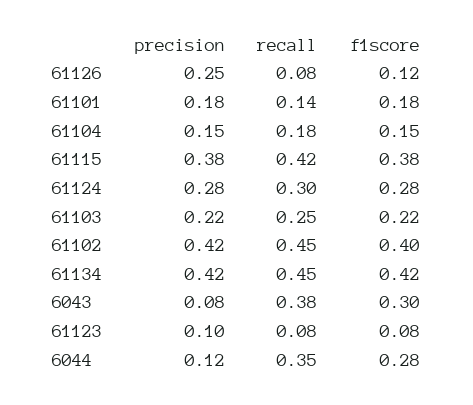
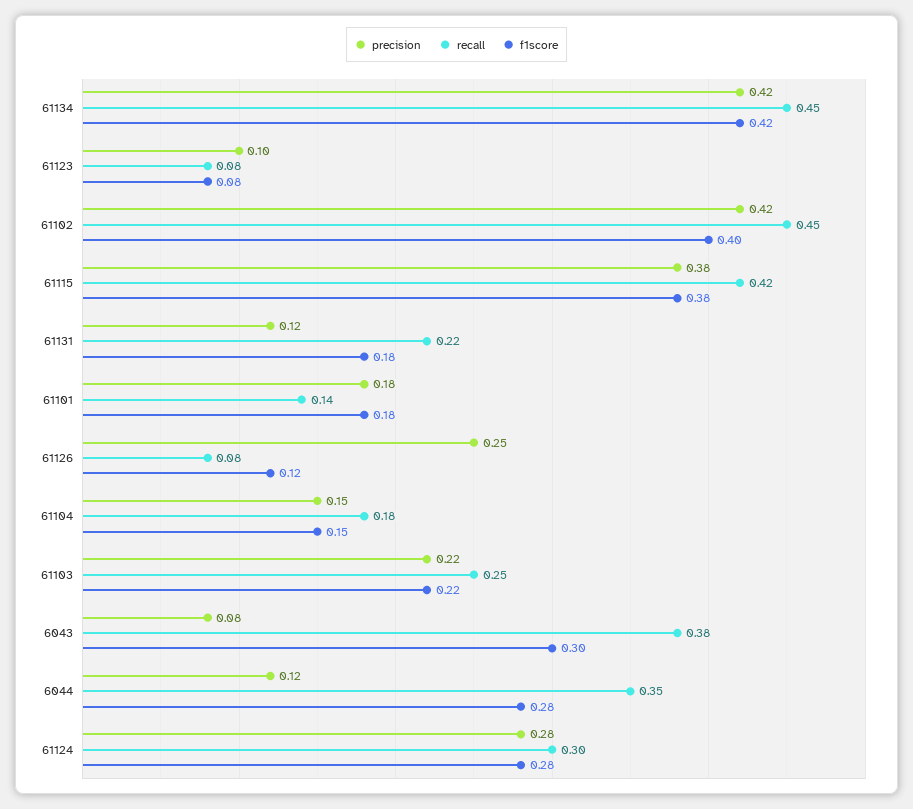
  {
    "precision": {
      "61126": 0.25,
      "61101": 0.18,
      "61104": 0.15,
      "61115": 0.38,
      "61124": 0.28,
      "61103": 0.22,
      "61102": 0.42,
      "61134": 0.42,
      "6043": 0.08,
      "61123": 0.1,
-     "6044": 0.12
+     "6044": 0.12,
+     "61131": 0.12
    },
    "recall": {
      "61126": 0.08,
      "61101": 0.14,
      "61104": 0.18,
      "61115": 0.42,
      "61124": 0.3,
      "61103": 0.25,
      "61102": 0.45,
      "61134": 0.45,
      "6043": 0.38,
      "61123": 0.08,
-     "6044": 0.35
+     "6044": 0.35,
+     "61131": 0.22
    },
    "f1score": {
      "61126": 0.12,
      "61101": 0.18,
      "61104": 0.15,
      "61115": 0.38,
      "61124": 0.28,
      "61103": 0.22,
      "61102": 0.4,
      "61134": 0.42,
      "6043": 0.3,
      "61123": 0.08,
-     "6044": 0.28
+     "6044": 0.28,
+     "61131": 0.18
    }
  }

